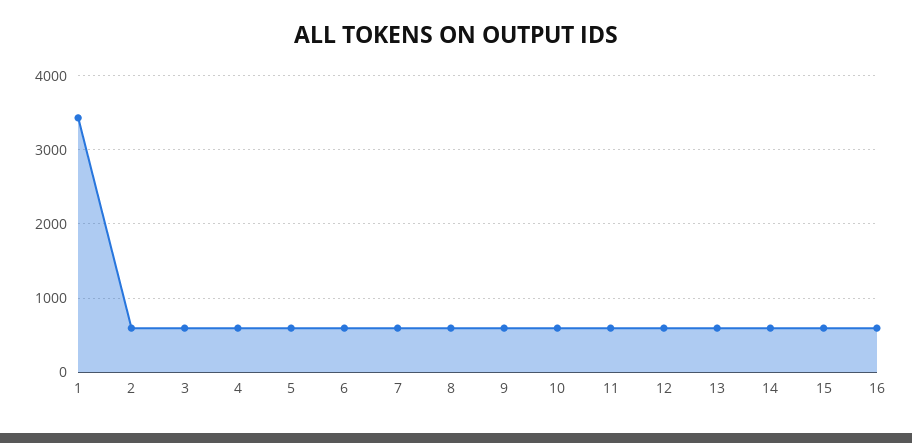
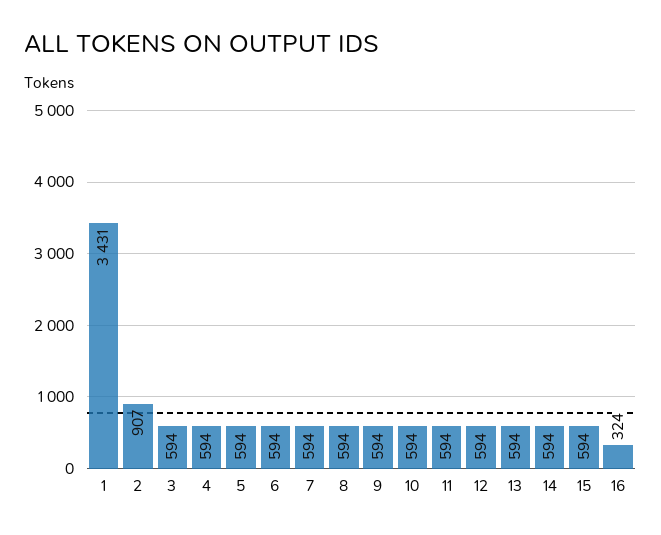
  {
    "1": 3431,
-   "2": 600,
+   "2": 907,
    "3": 594,
    "4": 594,
    "5": 594,
    "6": 594,
    "7": 594,
    "8": 594,
    "9": 594,
    "10": 594,
    "11": 594,
    "12": 594,
    "13": 594,
    "14": 594,
    "15": 594,
-   "16": 600
+   "16": 324
  }

